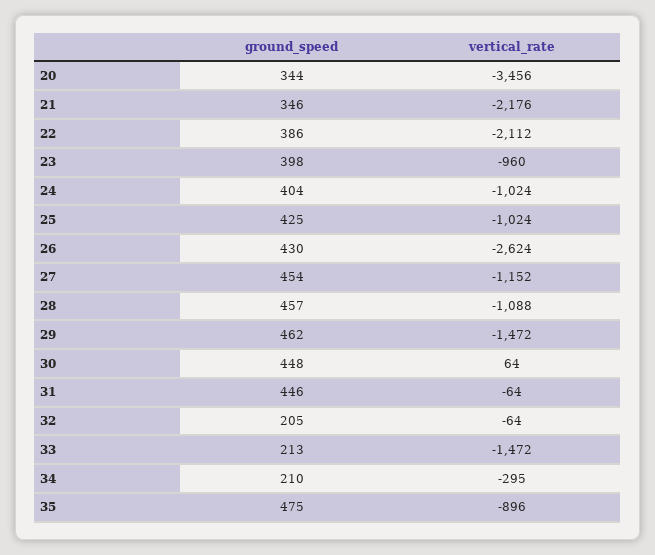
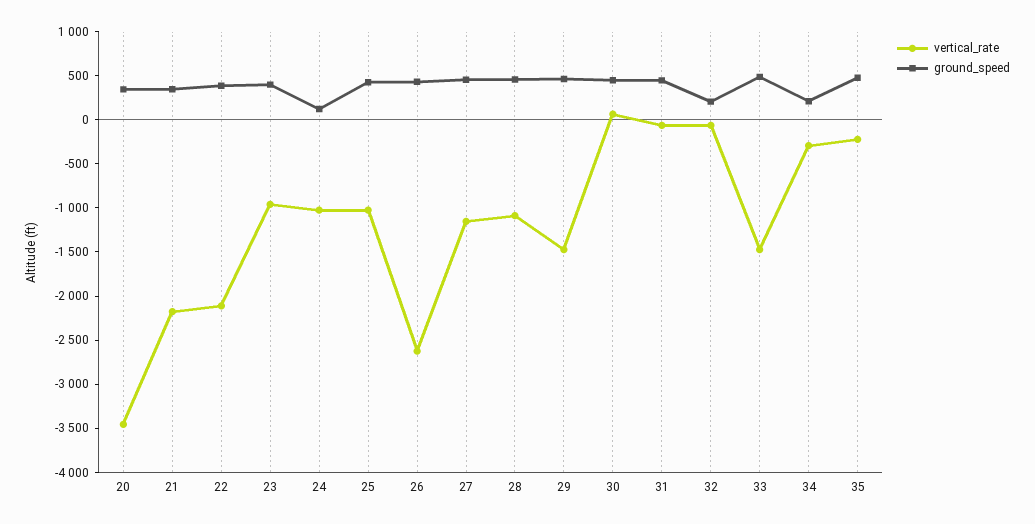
  {
    "ground_speed": {
      "20": 344,
      "21": 346,
      "22": 386,
      "23": 398,
-     "24": 404,
+     "24": 100,
      "25": 425,
      "26": 430,
      "27": 454,
      "28": 457,
      "29": 462,
      "30": 448,
      "31": 446,
      "32": 205,
-     "33": 213,
+     "33": 500,
      "34": 210,
      "35": 475
    },
    "vertical_rate": {
      "20": -3456,
      "21": -2176,
      "22": -2112,
      "23": -960,
      "24": -1024,
      "25": -1024,
      "26": -2624,
      "27": -1152,
      "28": -1088,
      "29": -1472,
      "30": 64,
      "31": -64,
      "32": -64,
      "33": -1472,
      "34": -295,
-     "35": -896
+     "35": -200
    }
  }

